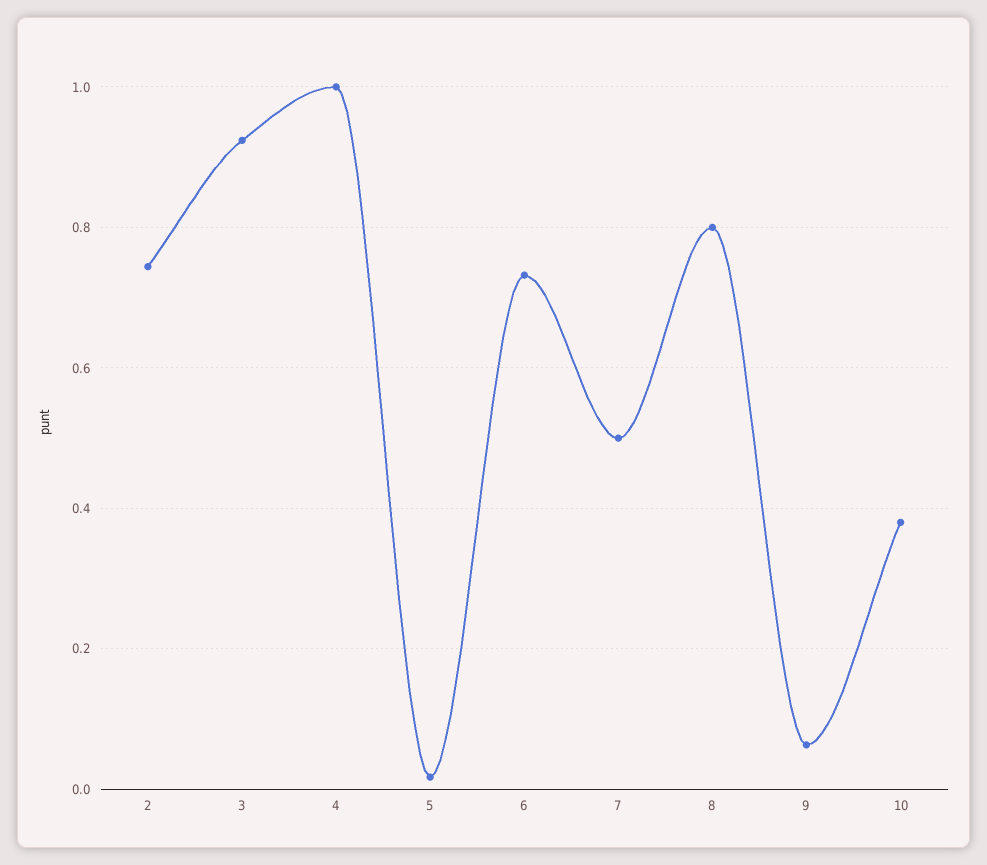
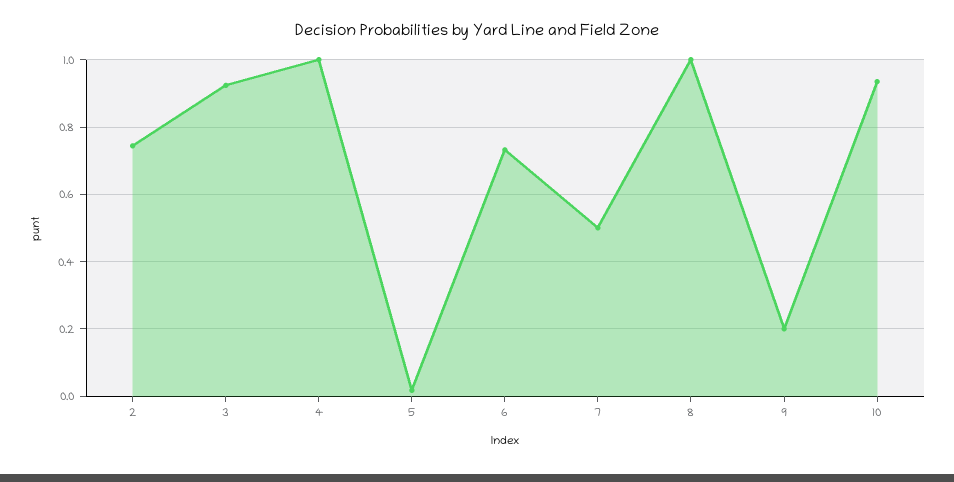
  {
    "2": 0.74,
    "3": 0.92,
    "4": 1,
    "5": 0.02,
    "6": 0.74,
    "7": 0.5,
-   "8": 0.8,
+   "8": 1,
-   "9": 0.06,
+   "9": 0.2,
-   "10": 0.38
+   "10": 0.94
  }

